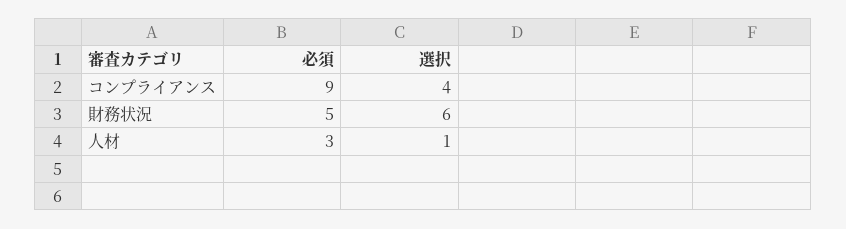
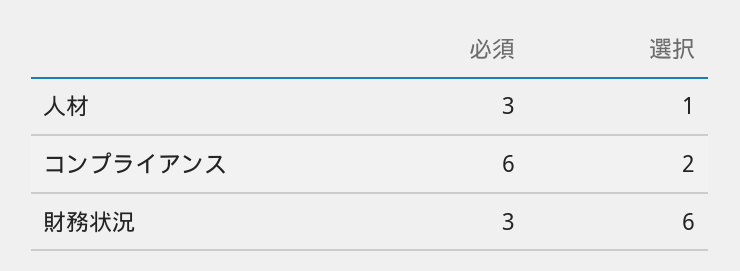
  {
    "必須": {
-     "コンプライアンス": 9,
+     "コンプライアンス": 6,
-     "財務状況": 5,
+     "財務状況": 3,
      "人材": 3
    },
    "選択": {
-     "コンプライアンス": 4,
+     "コンプライアンス": 2,
      "財務状況": 6,
      "人材": 1
    }
  }

